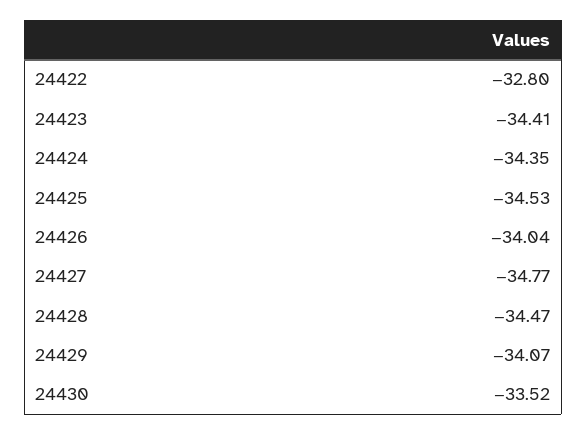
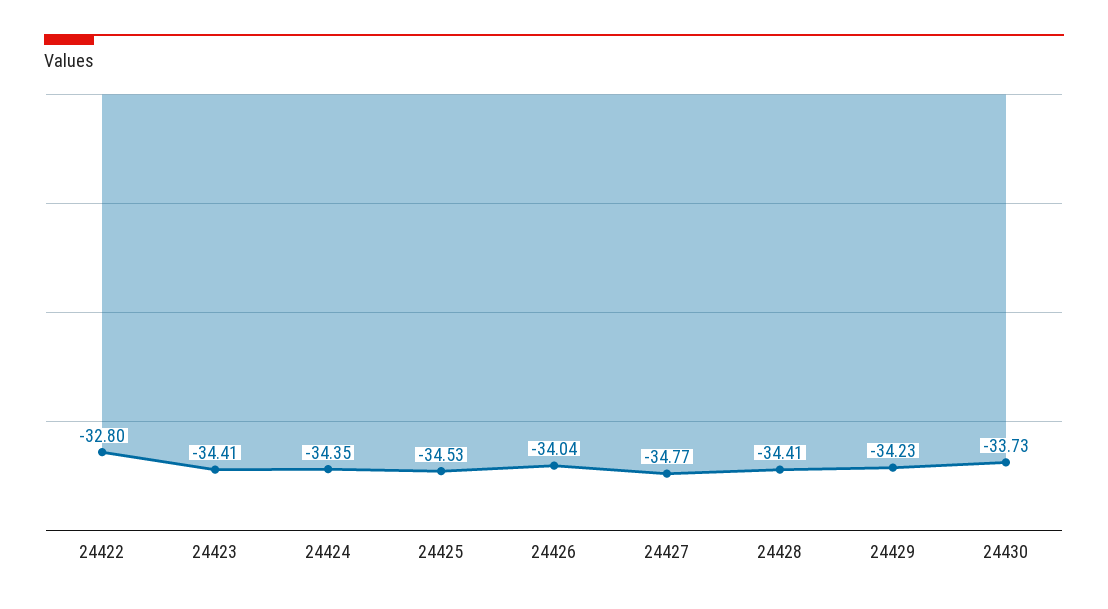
  {
    "24422": -32.8,
    "24423": -34.41,
    "24424": -34.35,
    "24425": -34.53,
    "24426": -34.04,
    "24427": -34.77,
-   "24428": -34.47,
+   "24428": -34.41,
-   "24429": -34.07,
+   "24429": -34.23,
-   "24430": -33.52
+   "24430": -33.73
  }

